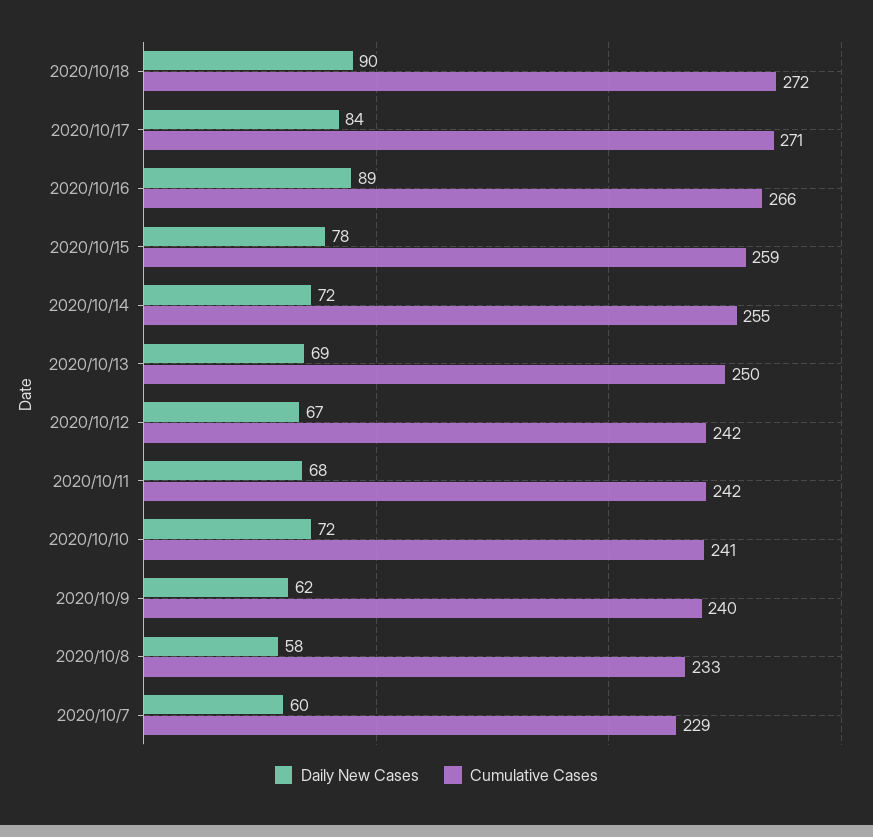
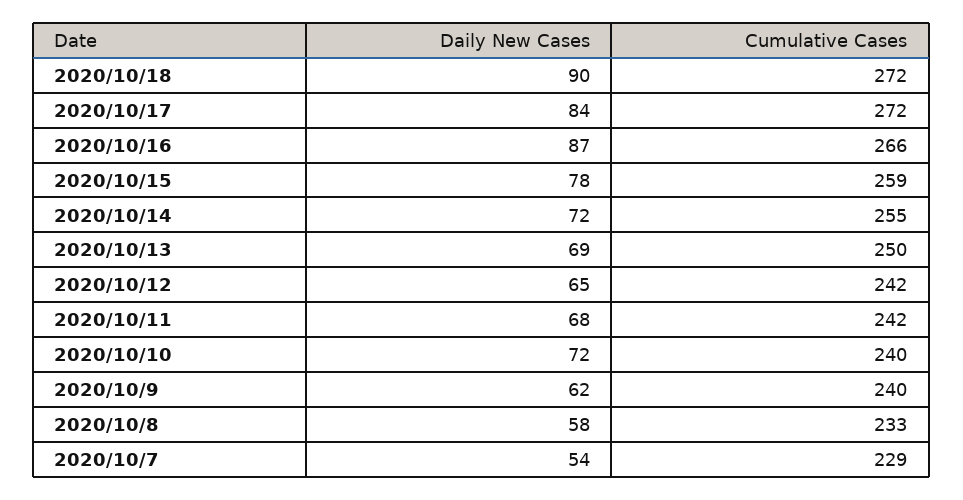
  {
    "Daily New Cases": {
      "2020/10/18": 90,
      "2020/10/17": 84,
-     "2020/10/16": 89,
+     "2020/10/16": 87,
      "2020/10/15": 78,
      "2020/10/14": 72,
      "2020/10/13": 69,
-     "2020/10/12": 67,
+     "2020/10/12": 65,
      "2020/10/11": 68,
      "2020/10/10": 72,
      "2020/10/9": 62,
      "2020/10/8": 58,
-     "2020/10/7": 60
+     "2020/10/7": 54
    },
    "Cumulative Cases": {
      "2020/10/18": 272,
-     "2020/10/17": 271,
+     "2020/10/17": 272,
      "2020/10/16": 266,
      "2020/10/15": 259,
      "2020/10/14": 255,
      "2020/10/13": 250,
      "2020/10/12": 242,
      "2020/10/11": 242,
-     "2020/10/10": 241,
+     "2020/10/10": 240,
      "2020/10/9": 240,
      "2020/10/8": 233,
      "2020/10/7": 229
    }
  }

